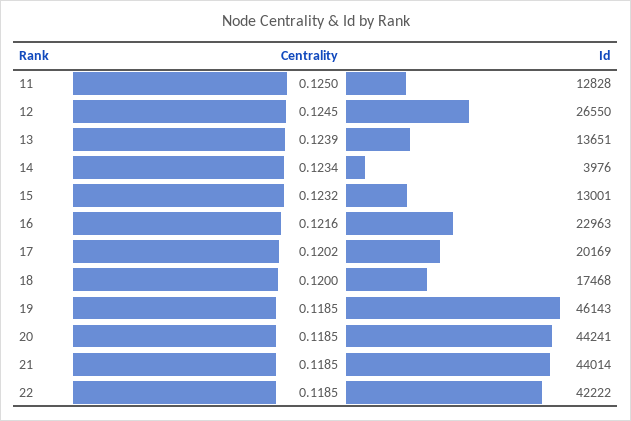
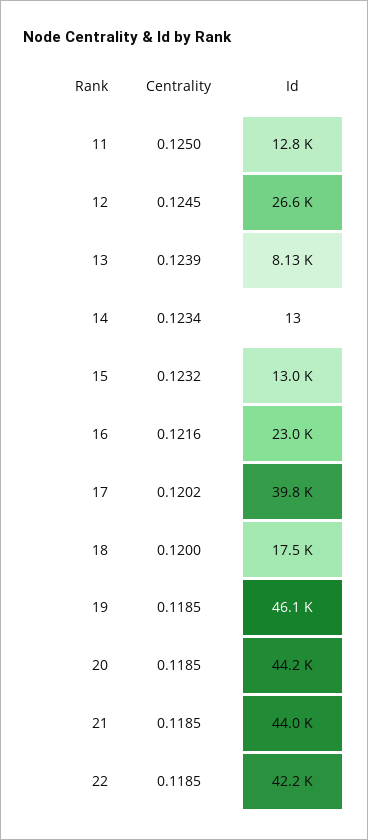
  {
    "Centrality": {
      "11": 0.125,
      "12": 0.1245,
      "13": 0.1239,
      "14": 0.1234,
      "15": 0.1232,
      "16": 0.1216,
      "17": 0.1202,
      "18": 0.12,
      "19": 0.1185,
      "20": 0.1185,
      "21": 0.1185,
      "22": 0.1185
    },
    "Id": {
      "11": 12828,
      "12": 26550,
-     "13": 13651,
+     "13": 8130,
-     "14": 3976,
+     "14": 13,
      "15": 13001,
      "16": 22963,
-     "17": 20169,
+     "17": 39800,
      "18": 17468,
      "19": 46143,
      "20": 44241,
      "21": 44014,
      "22": 42222
    }
  }

